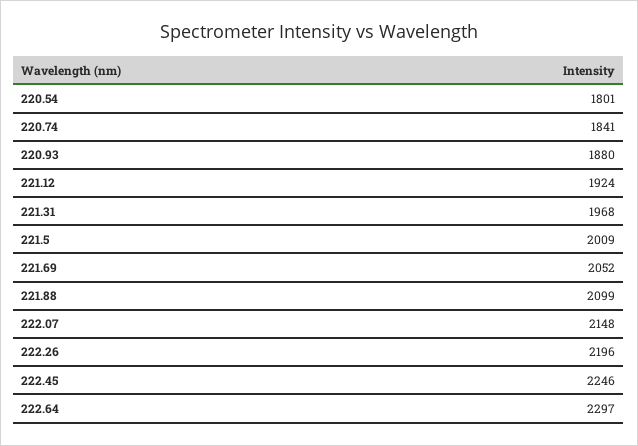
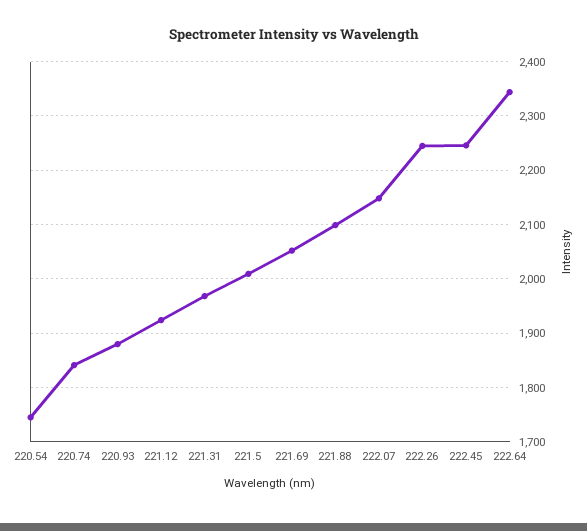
  {
-   "220.54": 1801,
+   "220.54": 1740,
    "220.74": 1841,
    "220.93": 1880,
    "221.12": 1924,
    "221.31": 1968,
    "221.5": 2009,
    "221.69": 2052,
    "221.88": 2099,
    "222.07": 2148,
-   "222.26": 2196,
+   "222.26": 2240,
    "222.45": 2246,
-   "222.64": 2297
+   "222.64": 2340
  }

